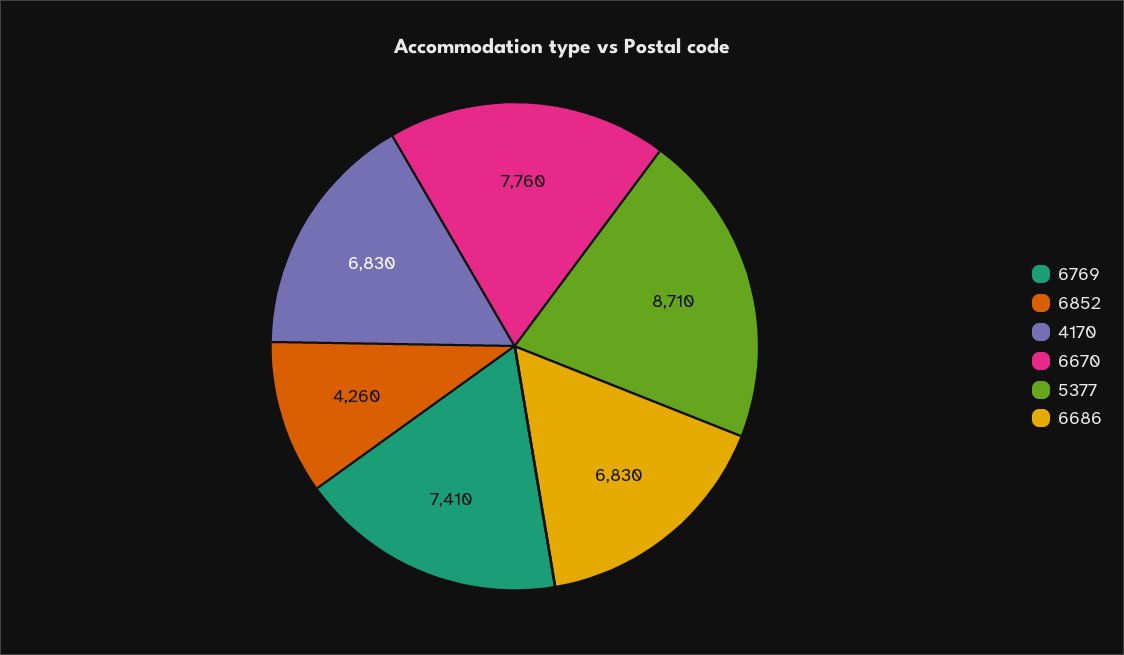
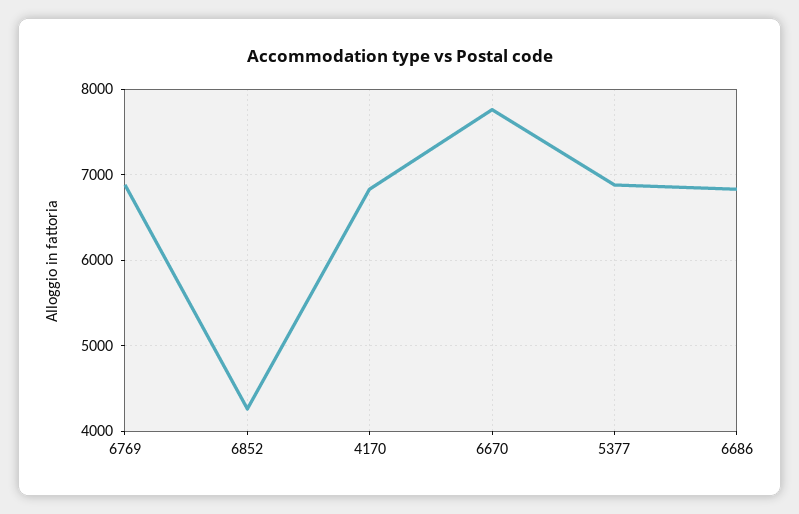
  {
-   "6769": 7410,
+   "6769": 6900,
    "6852": 4260,
    "4170": 6830,
    "6670": 7760,
-   "5377": 8710,
+   "5377": 6900,
    "6686": 6830
  }

